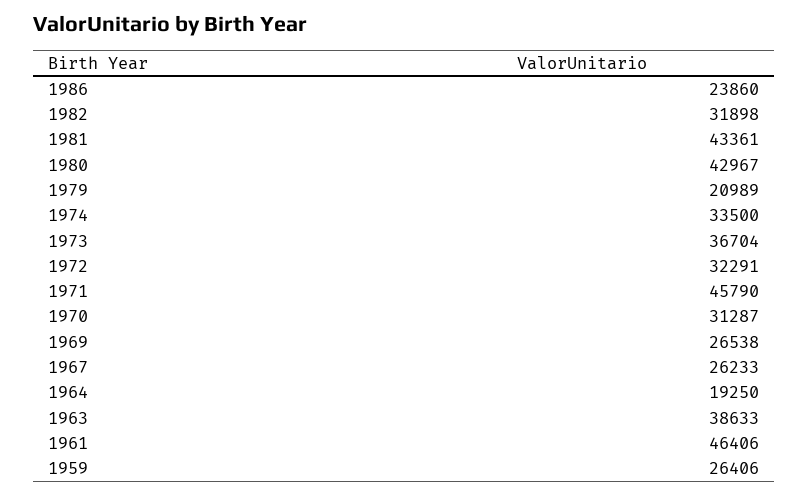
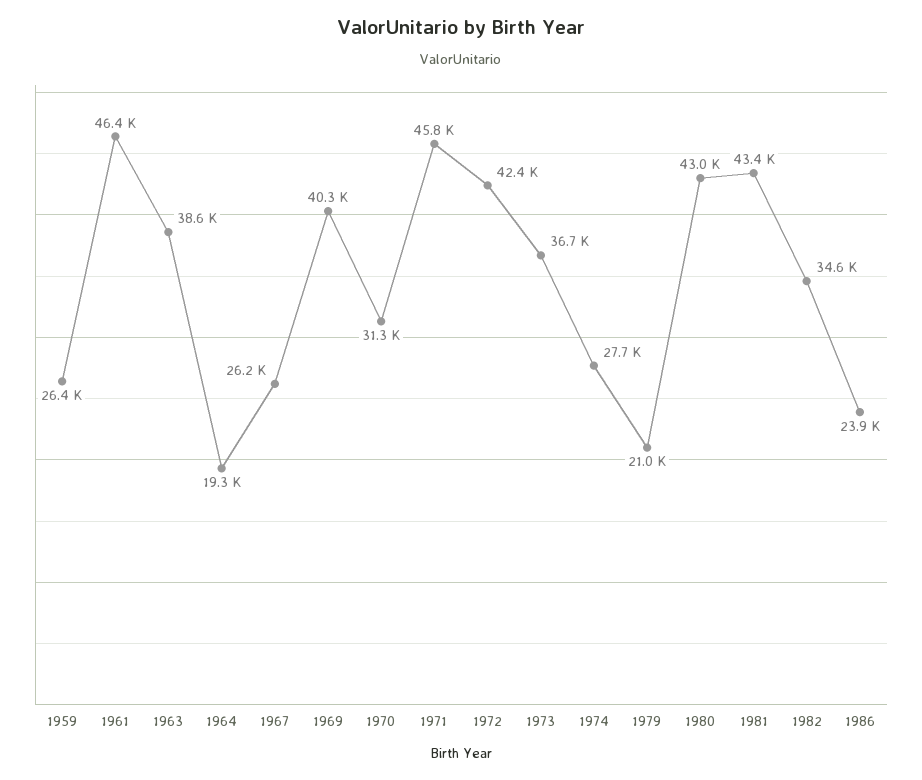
  {
    "1986": 23860,
-   "1982": 31898,
+   "1982": 34600,
    "1981": 43361,
    "1980": 42967,
    "1979": 20989,
-   "1974": 33500,
+   "1974": 27700,
    "1973": 36704,
-   "1972": 32291,
+   "1972": 42400,
    "1971": 45790,
    "1970": 31287,
-   "1969": 26538,
+   "1969": 40300,
    "1967": 26233,
    "1964": 19250,
    "1963": 38633,
    "1961": 46406,
    "1959": 26406
  }

